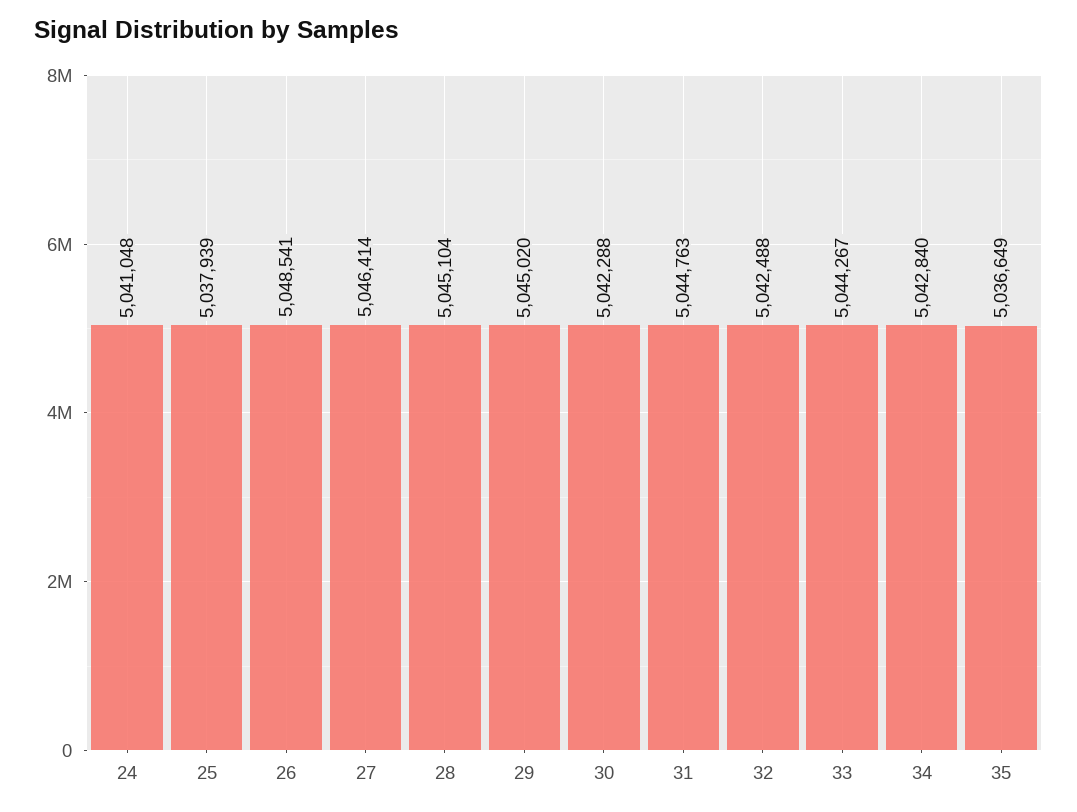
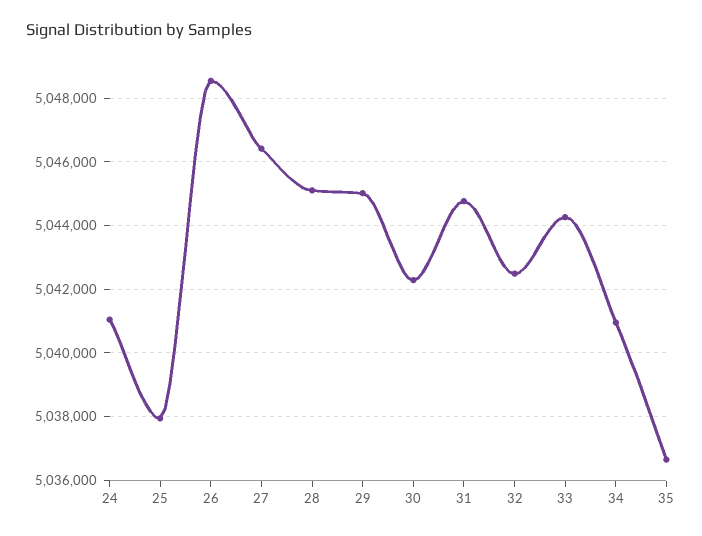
  {
    "24": 5041048,
    "25": 5037939,
    "26": 5048541,
    "27": 5046414,
    "28": 5045104,
    "29": 5045020,
    "30": 5042288,
    "31": 5044763,
    "32": 5042488,
    "33": 5044267,
-   "34": 5042840,
+   "34": 5041000,
    "35": 5036649
  }

